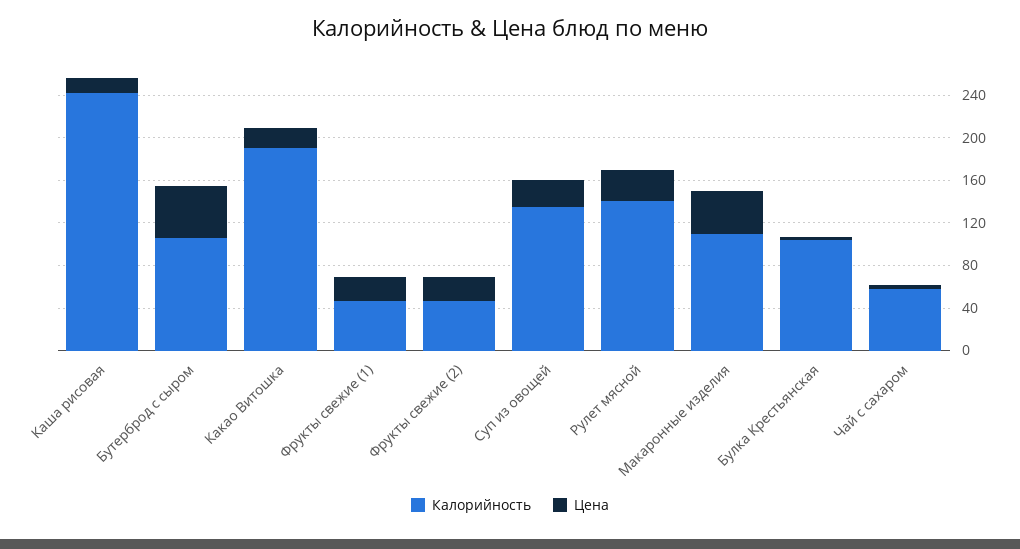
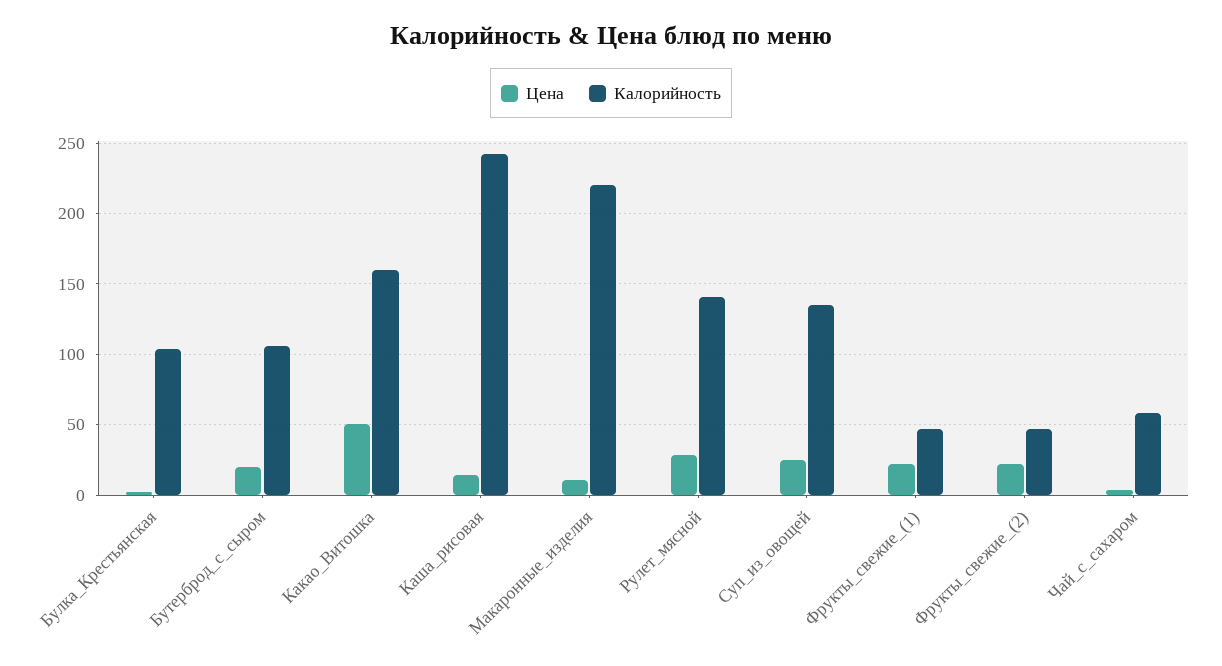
  {
    "Калорийность": {
      "Каша рисовая": 240,
      "Бутерброд с сыром": 105,
-     "Какао Витошка": 190,
+     "Какао Витошка": 160,
      "Фрукты свежие (1)": 45,
      "Фрукты свежие (2)": 45,
      "Суп из овощей": 135,
      "Рулет мясной": 140,
-     "Макаронные изделия": 110,
+     "Макаронные изделия": 220,
      "Булка Крестьянская": 105,
      "Чай с сахаром": 60
    },
    "Цена": {
      "Каша рисовая": 15,
-     "Бутерброд с сыром": 50,
+     "Бутерброд с сыром": 20,
-     "Какао Витошка": 20,
+     "Какао Витошка": 50,
      "Фрукты свежие (1)": 20,
      "Фрукты свежие (2)": 20,
      "Суп из овощей": 25,
      "Рулет мясной": 30,
-     "Макаронные изделия": 40,
+     "Макаронные изделия": 10,
      "Булка Крестьянская": 5,
      "Чай с сахаром": 5
    }
  }

